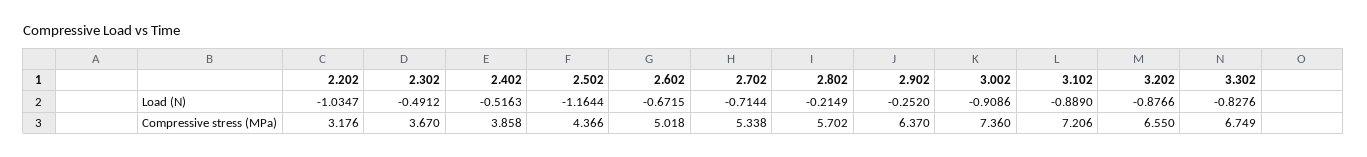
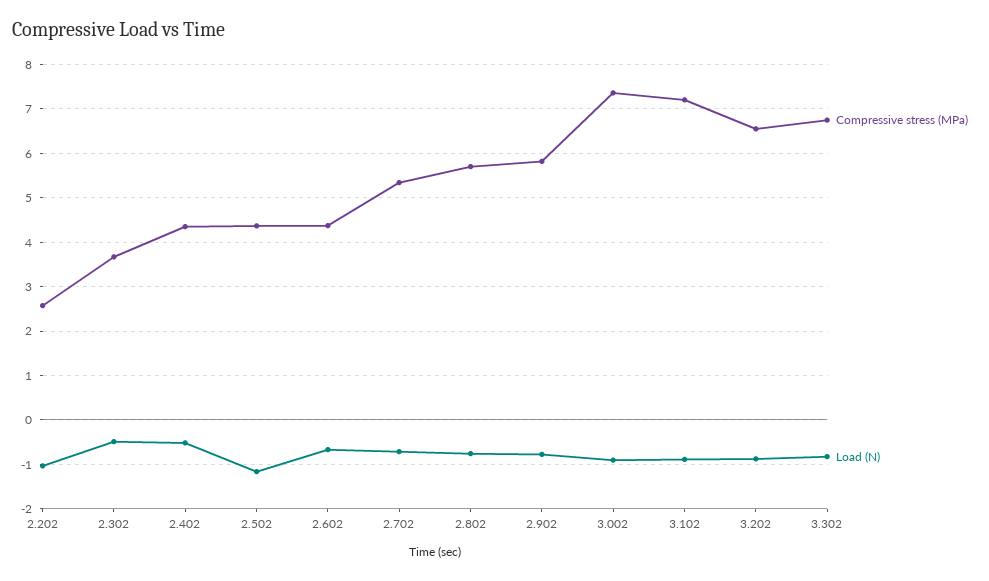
  {
    "Load (N)": {
      "2.202": -1.0347,
      "2.302": -0.4912,
      "2.402": -0.5163,
      "2.502": -1.1644,
      "2.602": -0.6715,
      "2.702": -0.7144,
-     "2.802": -0.2149,
+     "2.802": -0.8,
-     "2.902": -0.252,
+     "2.902": -0.8,
      "3.002": -0.9086,
      "3.102": -0.889,
      "3.202": -0.8766,
      "3.302": -0.8276
    },
    "Compressive stress (MPa)": {
-     "2.202": 3.176,
+     "2.202": 2.6,
      "2.302": 3.67,
-     "2.402": 3.858,
+     "2.402": 4.4,
      "2.502": 4.366,
-     "2.602": 5.018,
+     "2.602": 4.4,
      "2.702": 5.338,
      "2.802": 5.702,
-     "2.902": 6.37,
+     "2.902": 5.8,
      "3.002": 7.36,
      "3.102": 7.206,
      "3.202": 6.55,
      "3.302": 6.749
    }
  }

